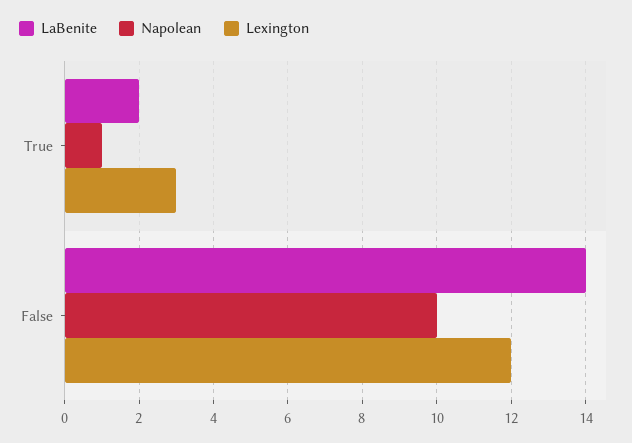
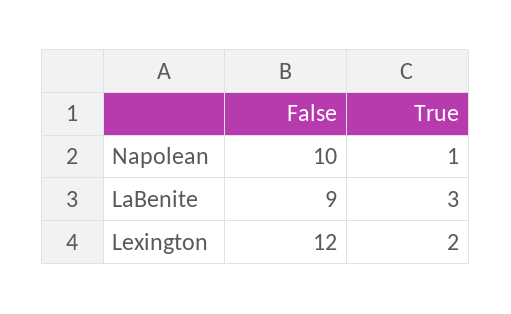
  {
    "LaBenite": {
-     "True": 2,
+     "True": 3,
-     "False": 14
+     "False": 9
    },
    "Napolean": {
      "True": 1,
      "False": 10
    },
    "Lexington": {
-     "True": 3,
+     "True": 2,
      "False": 12
    }
  }

